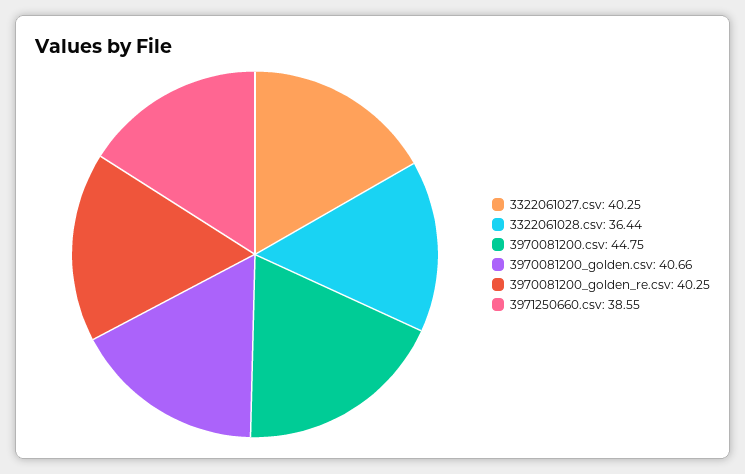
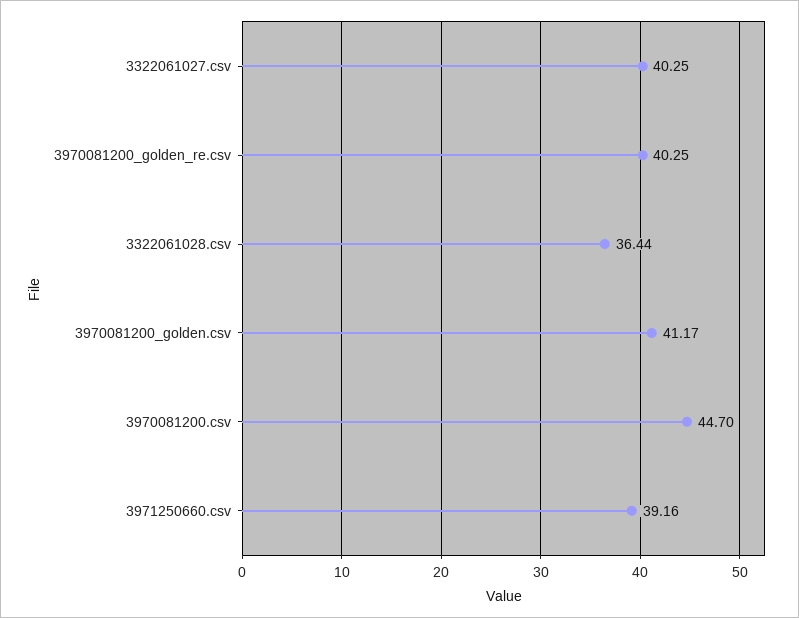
  {
    "3322061027.csv": 40.25,
    "3322061028.csv": 36.44,
-   "3970081200.csv": 44.75,
+   "3970081200.csv": 44.7,
-   "3970081200_golden.csv": 40.66,
+   "3970081200_golden.csv": 41.17,
    "3970081200_golden_re.csv": 40.25,
-   "3971250660.csv": 38.55
+   "3971250660.csv": 39.16
  }

